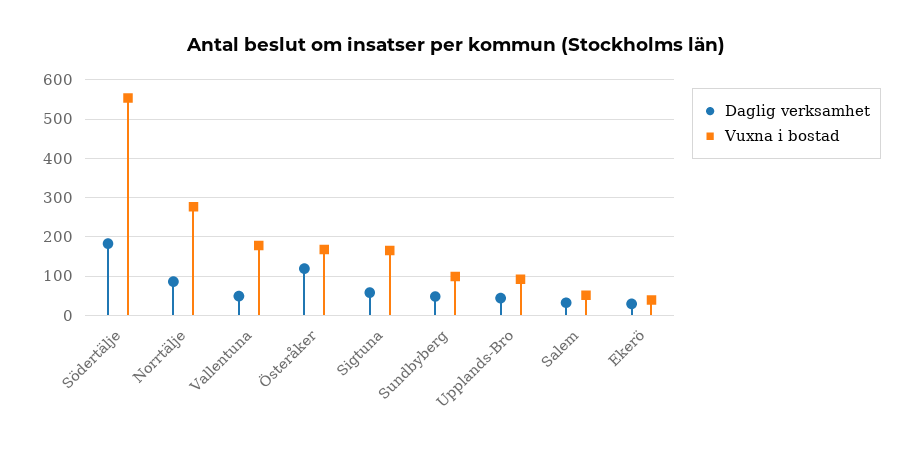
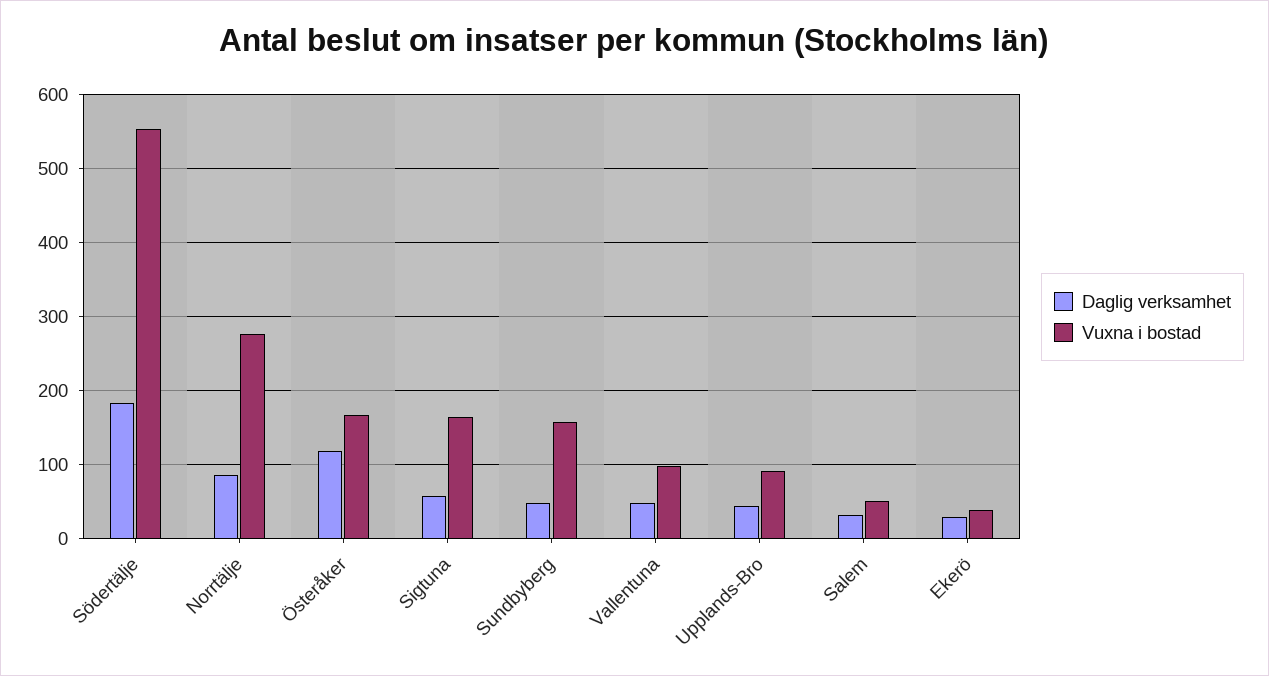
  {
    "Daglig verksamhet": {
      "Södertälje": 180,
      "Norrtälje": 90,
      "Vallentuna": 50,
      "Österåker": 120,
      "Sigtuna": 60,
      "Sundbyberg": 50,
      "Upplands-Bro": 40,
      "Salem": 30,
      "Ekerö": 30
    },
    "Vuxna i bostad": {
      "Södertälje": 550,
      "Norrtälje": 280,
-     "Vallentuna": 180,
+     "Vallentuna": 100,
      "Österåker": 170,
      "Sigtuna": 170,
-     "Sundbyberg": 100,
+     "Sundbyberg": 160,
      "Upplands-Bro": 90,
      "Salem": 50,
      "Ekerö": 40
    }
  }

